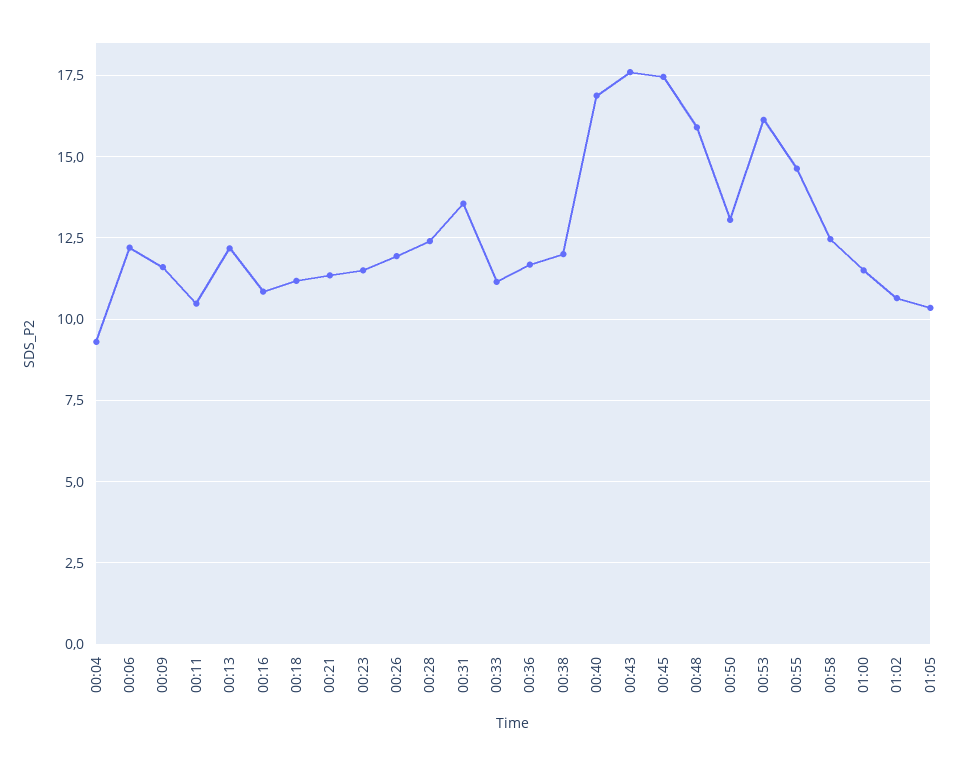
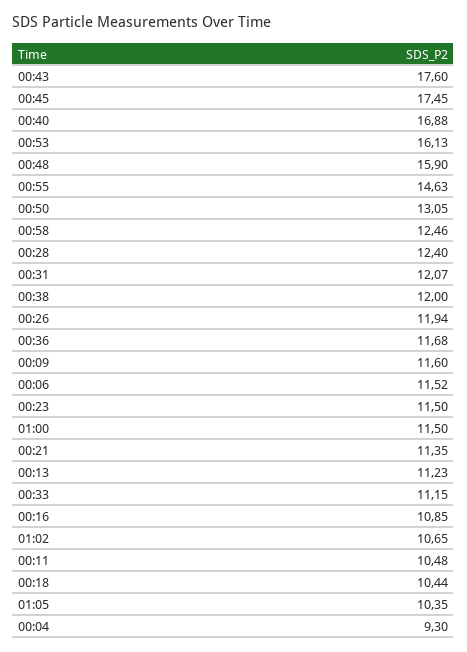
  {
    "00:04": 9.3,
-   "00:06": 12.25,
+   "00:06": 11.52,
    "00:09": 11.6,
    "00:11": 10.48,
-   "00:13": 12.25,
+   "00:13": 11.23,
    "00:16": 10.85,
-   "00:18": 11.25,
+   "00:18": 10.44,
    "00:21": 11.35,
    "00:23": 11.5,
    "00:26": 11.94,
    "00:28": 12.4,
-   "00:31": 13.5,
+   "00:31": 12.07,
    "00:33": 11.15,
    "00:36": 11.68,
    "00:38": 12,
    "00:40": 16.88,
    "00:43": 17.6,
    "00:45": 17.45,
    "00:48": 15.9,
    "00:50": 13.05,
    "00:53": 16.13,
    "00:55": 14.63,
    "00:58": 12.46,
    "01:00": 11.5,
    "01:02": 10.65,
    "01:05": 10.35
  }

